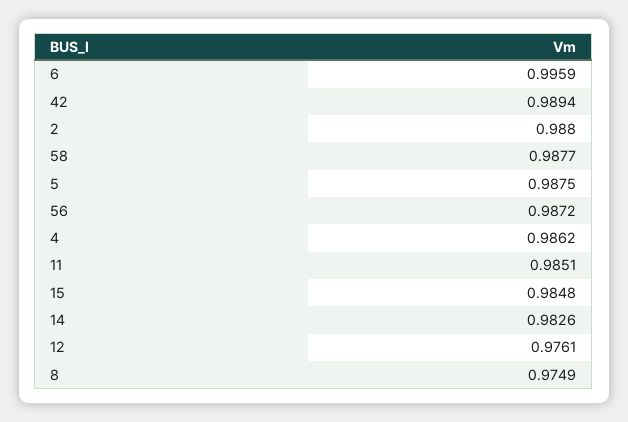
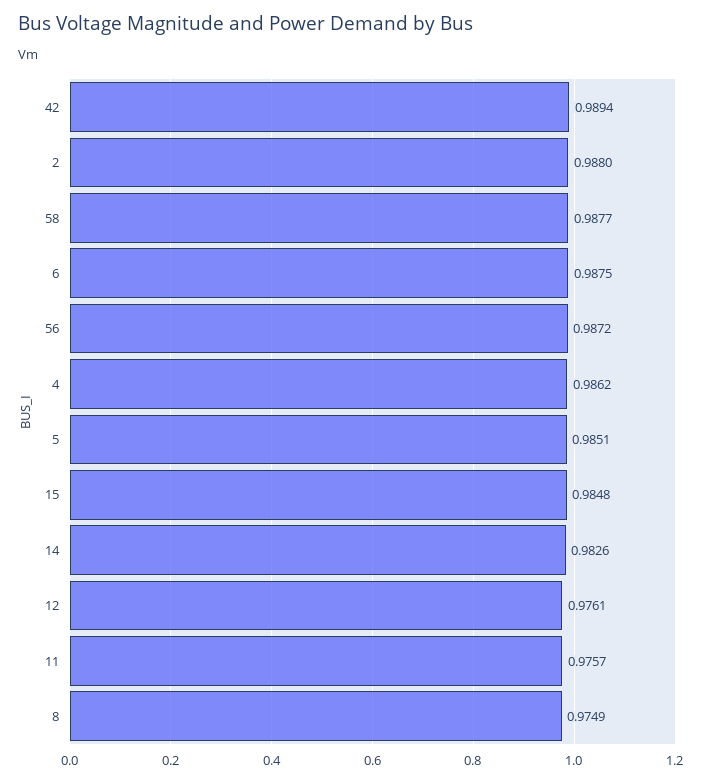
  {
-   "6": 0.9959,
+   "6": 0.9875,
    "42": 0.9894,
    "2": 0.988,
    "58": 0.9877,
-   "5": 0.9875,
+   "5": 0.9851,
    "56": 0.9872,
    "4": 0.9862,
-   "11": 0.9851,
+   "11": 0.9757,
    "15": 0.9848,
    "14": 0.9826,
    "12": 0.9761,
    "8": 0.9749
  }

